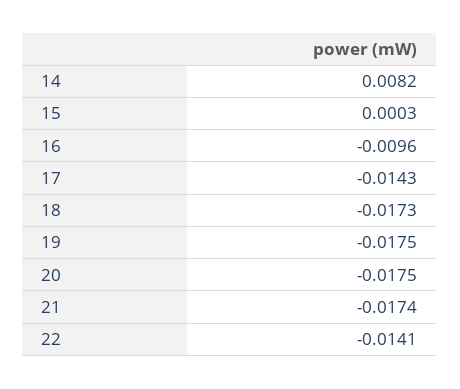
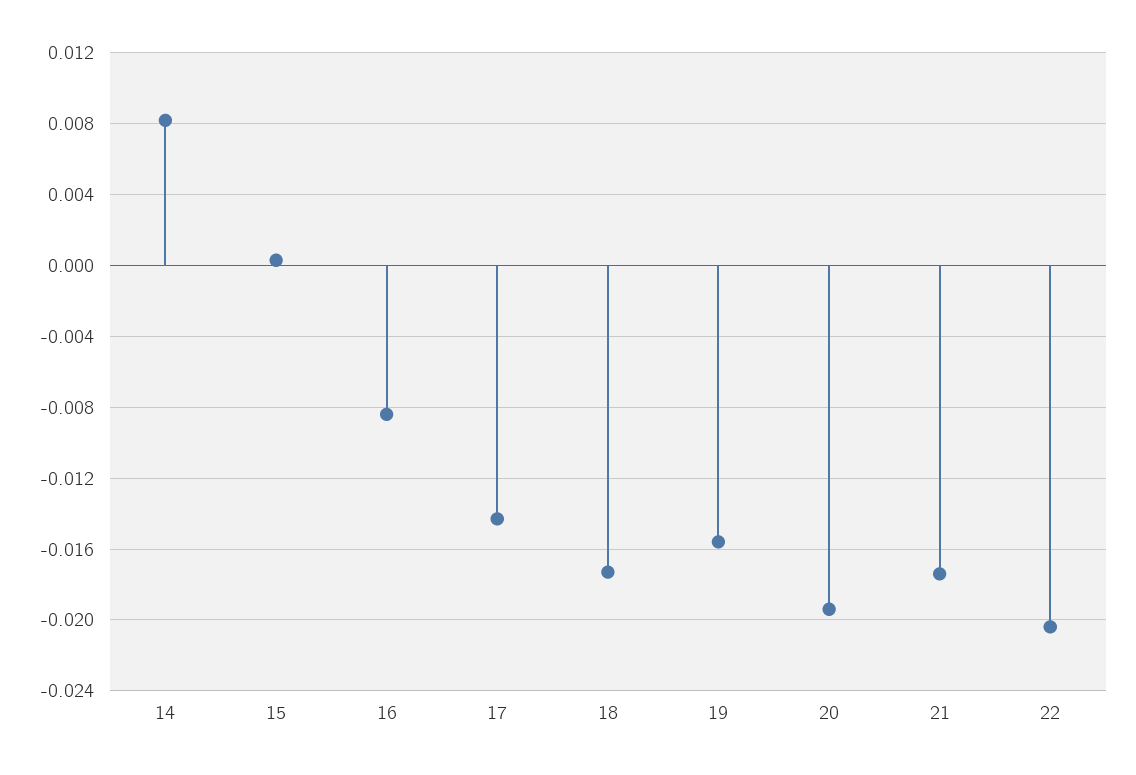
  {
    "14": 0.0082,
    "15": 0.0003,
-   "16": -0.0096,
+   "16": -0.0085,
    "17": -0.0143,
    "18": -0.0173,
-   "19": -0.0175,
+   "19": -0.0155,
-   "20": -0.0175,
+   "20": -0.0195,
    "21": -0.0174,
-   "22": -0.0141
+   "22": -0.0205
  }

